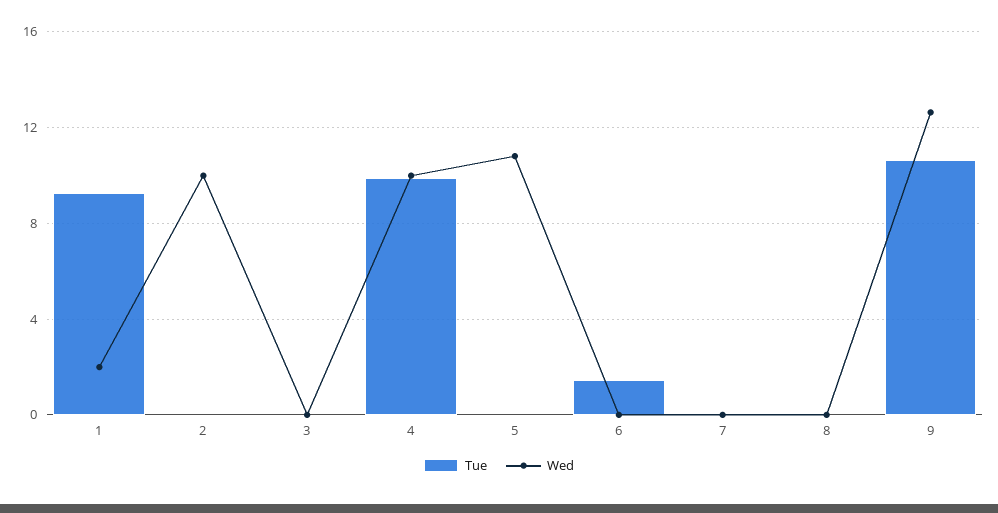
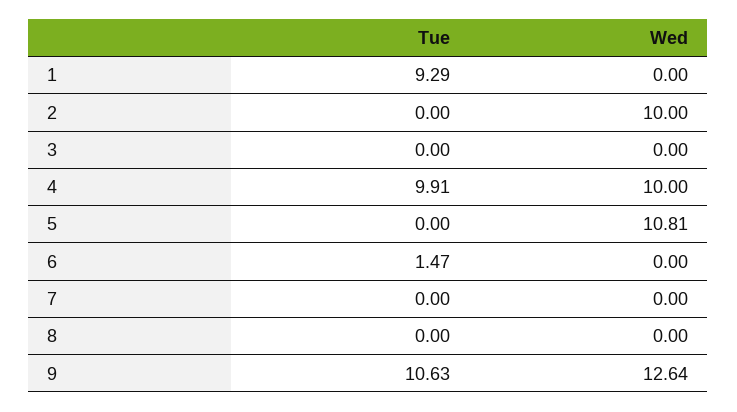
  {
    "Tue": {
      "1": 9.29,
      "2": 0,
      "3": 0,
      "4": 9.91,
      "5": 0,
      "6": 1.47,
      "7": 0,
      "8": 0,
      "9": 10.63
    },
    "Wed": {
-     "1": 2,
+     "1": 0,
      "2": 10,
      "3": 0,
      "4": 10,
      "5": 10.81,
      "6": 0,
      "7": 0,
      "8": 0,
      "9": 12.64
    }
  }

